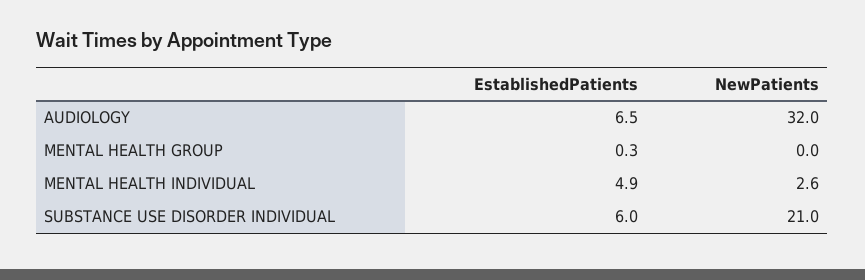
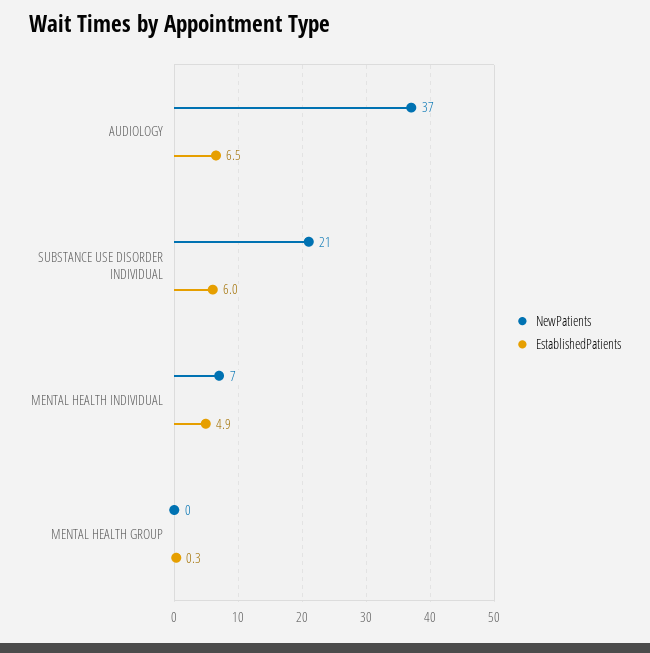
  {
    "EstablishedPatients": {
      "AUDIOLOGY": 6.5,
      "MENTAL HEALTH GROUP": 0.3,
      "MENTAL HEALTH INDIVIDUAL": 4.9,
      "SUBSTANCE USE DISORDER INDIVIDUAL": 6
    },
    "NewPatients": {
-     "AUDIOLOGY": 32,
+     "AUDIOLOGY": 37,
      "MENTAL HEALTH GROUP": 0,
-     "MENTAL HEALTH INDIVIDUAL": 2.6,
+     "MENTAL HEALTH INDIVIDUAL": 7,
      "SUBSTANCE USE DISORDER INDIVIDUAL": 21
    }
  }

